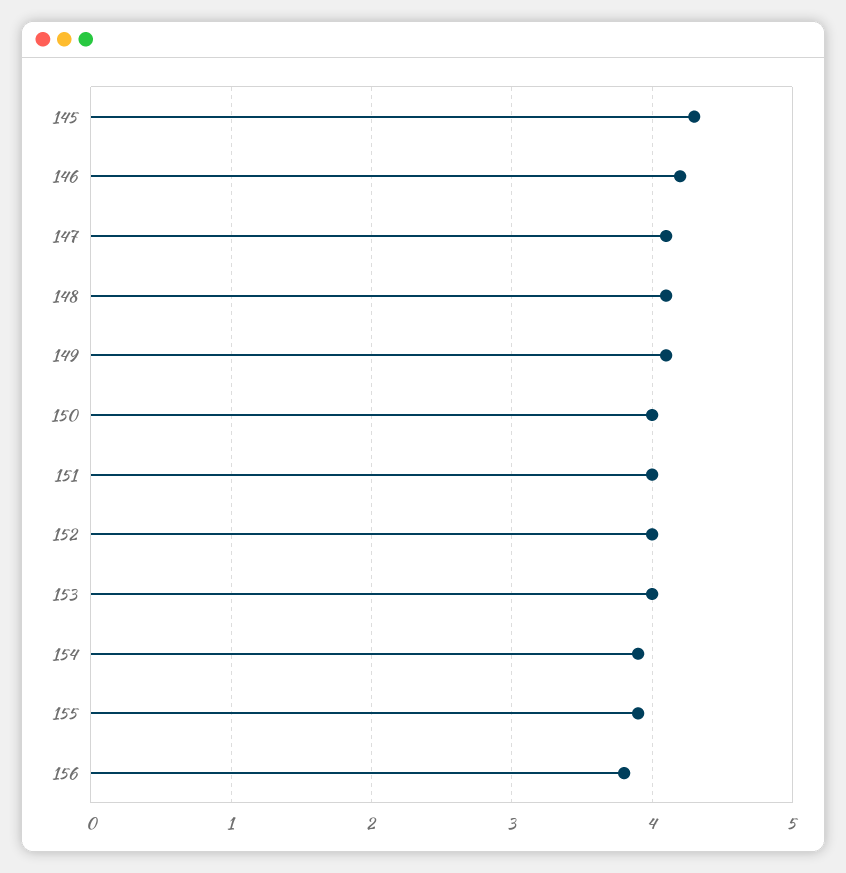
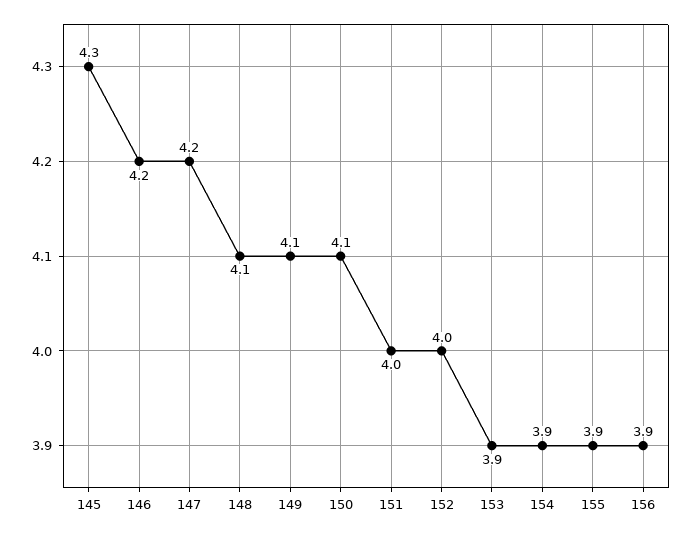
  {
    "145": 4.3,
    "146": 4.2,
-   "147": 4.1,
+   "147": 4.2,
    "148": 4.1,
    "149": 4.1,
-   "150": 4,
+   "150": 4.1,
    "151": 4,
    "152": 4,
-   "153": 4,
+   "153": 3.9,
    "154": 3.9,
    "155": 3.9,
-   "156": 3.8
+   "156": 3.9
  }

